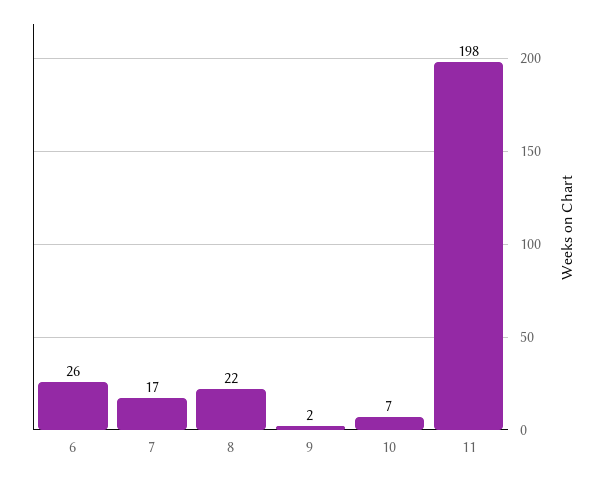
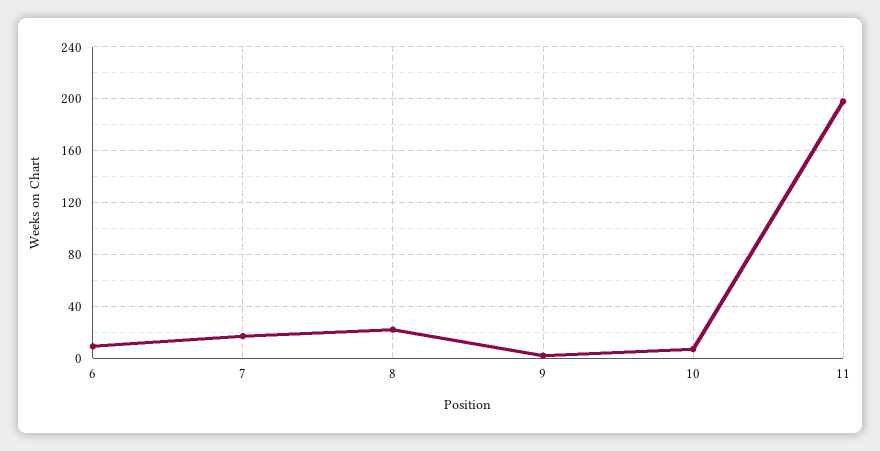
  {
-   "6": 26,
+   "6": 10,
    "7": 17,
    "8": 22,
    "9": 2,
    "10": 7,
    "11": 198
  }

